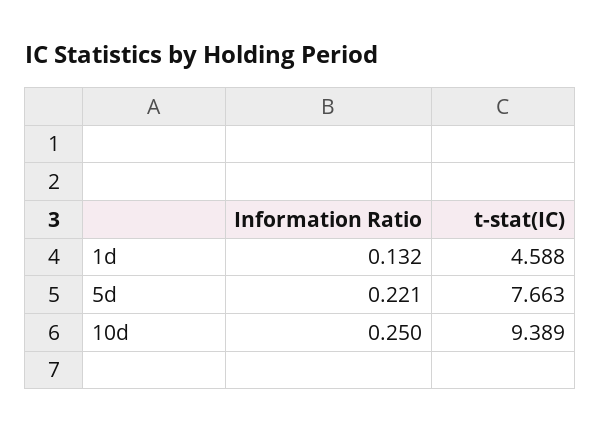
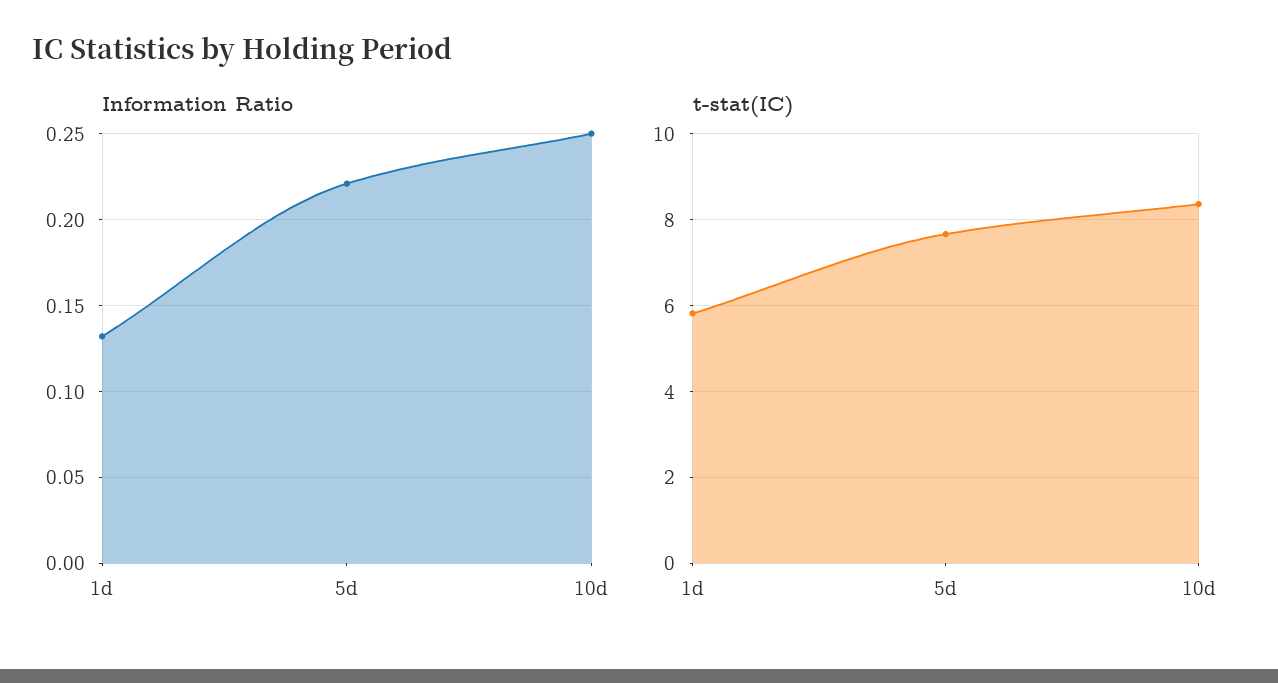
  {
    "Information Ratio": {
      "1d": 0.132,
      "5d": 0.221,
      "10d": 0.25
    },
    "t-stat(IC)": {
-     "1d": 4.588,
+     "1d": 5.8,
      "5d": 7.663,
-     "10d": 9.389
+     "10d": 8.4
    }
  }

